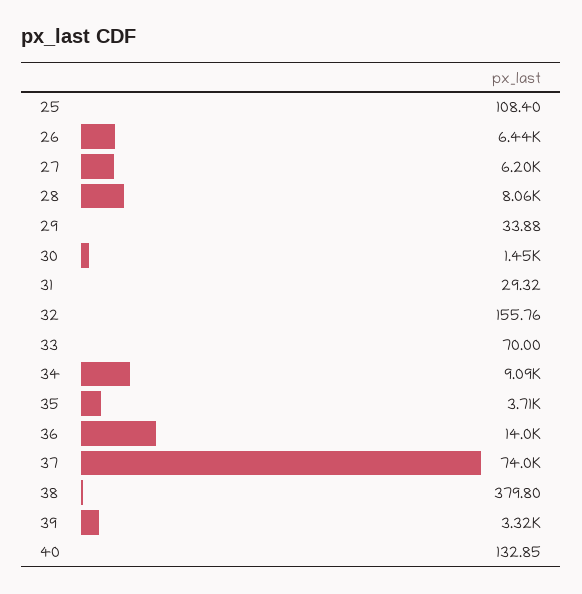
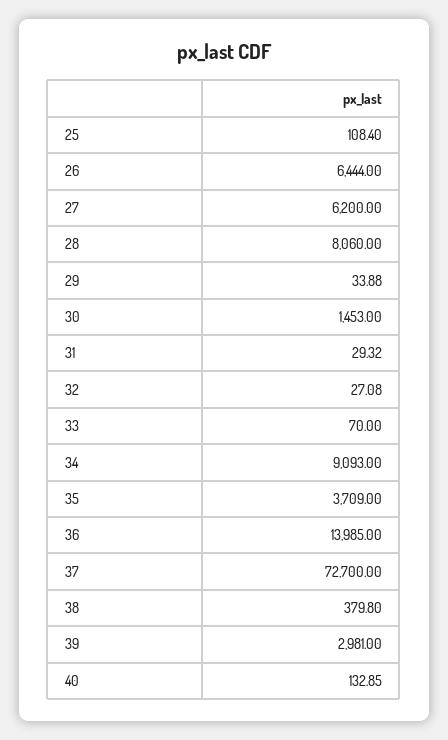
  {
    "25": 108.4,
    "26": 6444,
    "27": 6200,
    "28": 8060,
    "29": 33.88,
    "30": 1453,
    "31": 29.32,
-   "32": 155.76,
+   "32": 27.08,
    "33": 70,
    "34": 9093,
    "35": 3709,
    "36": 13985,
-   "37": 74000,
+   "37": 72700,
    "38": 379.8,
-   "39": 3320,
+   "39": 2981,
    "40": 132.85
  }

